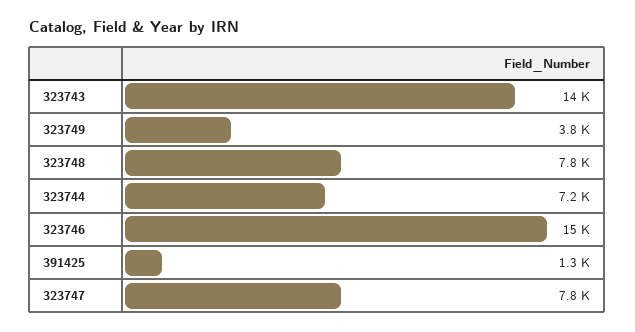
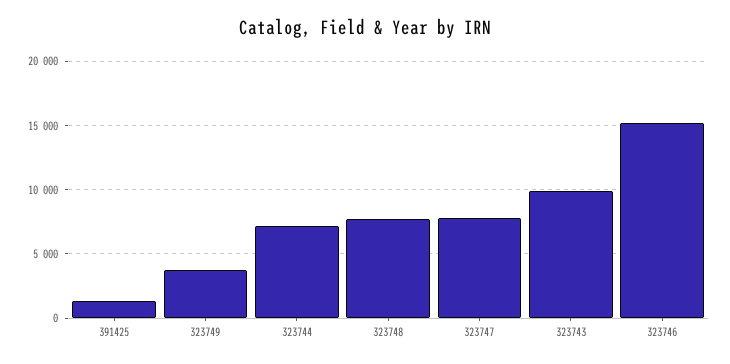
  {
-   "323743": 14000,
+   "323743": 10000,
    "323749": 3800,
    "323748": 7800,
    "323744": 7200,
    "323746": 15000,
    "391425": 1300,
    "323747": 7800
  }

